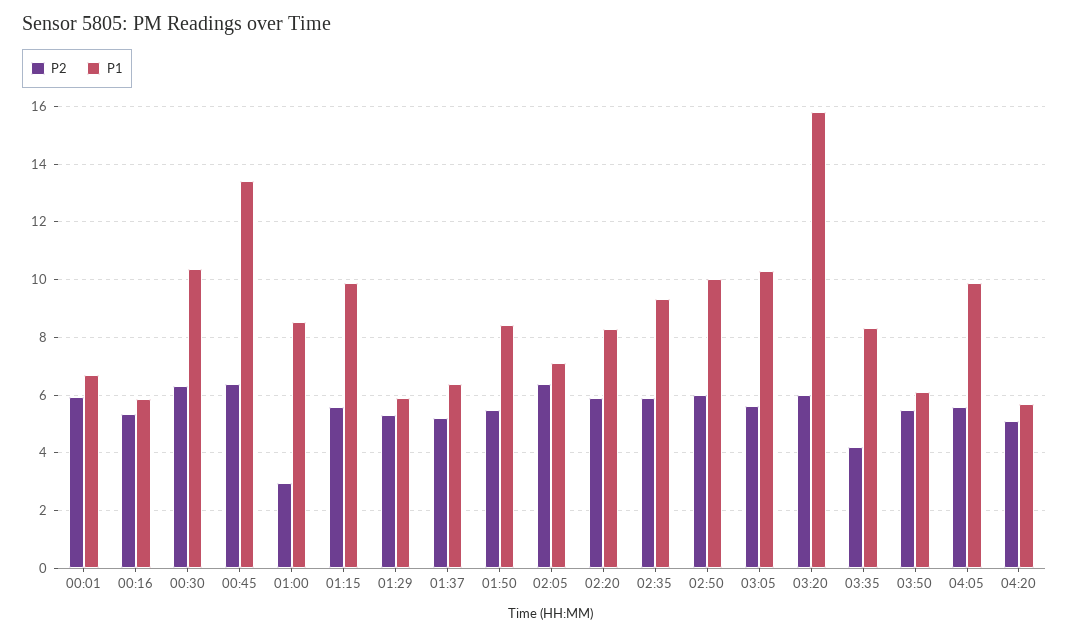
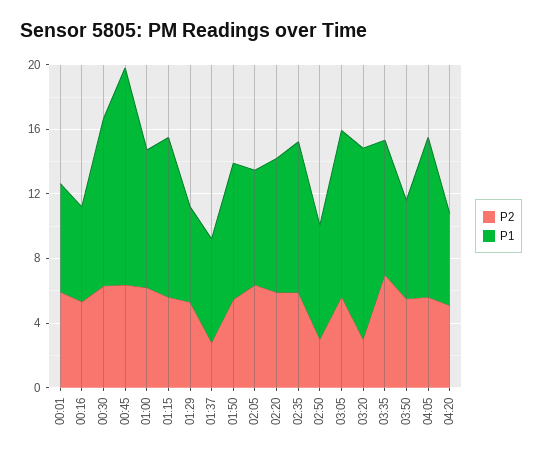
  {
    "P2": {
      "00:01": 6,
      "00:16": 5.25,
      "00:30": 6.25,
      "00:45": 6.25,
-     "01:00": 3,
+     "01:00": 6,
      "01:15": 5.5,
      "01:29": 5.25,
-     "01:37": 5.25,
+     "01:37": 3,
      "01:50": 5.5,
      "02:05": 6.25,
      "02:20": 6,
      "02:35": 6,
-     "02:50": 6,
+     "02:50": 3,
      "03:05": 5.75,
-     "03:20": 6,
+     "03:20": 3,
-     "03:35": 4.25,
+     "03:35": 7,
      "03:50": 5.5,
      "04:05": 5.5,
      "04:20": 5
    },
    "P1": {
      "00:01": 6.75,
      "00:16": 5.75,
      "00:30": 10.25,
      "00:45": 13.5,
      "01:00": 8.5,
      "01:15": 10,
      "01:29": 6,
      "01:37": 6.5,
      "01:50": 8.5,
      "02:05": 7,
      "02:20": 8.25,
      "02:35": 9.25,
-     "02:50": 10,
+     "02:50": 7,
      "03:05": 10.25,
-     "03:20": 15.75,
+     "03:20": 12,
      "03:35": 8.25,
      "03:50": 6,
      "04:05": 10,
      "04:20": 5.75
    }
  }

